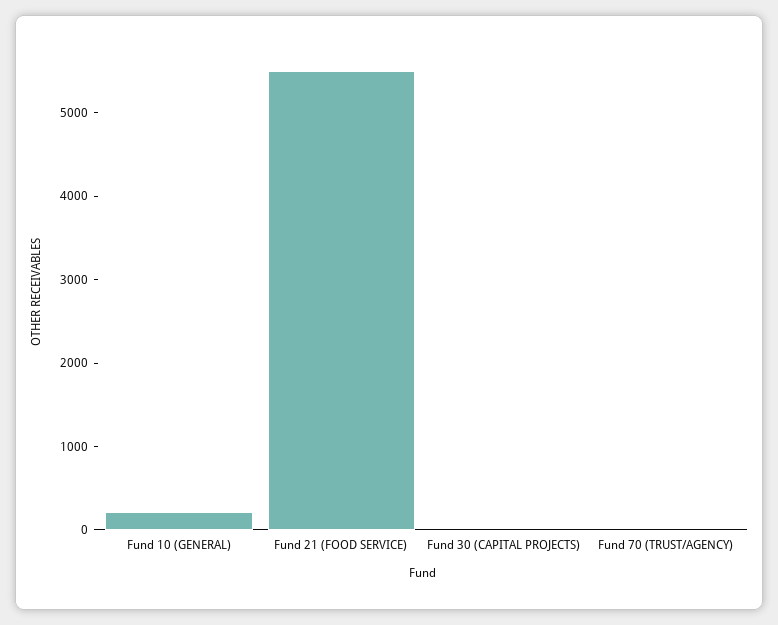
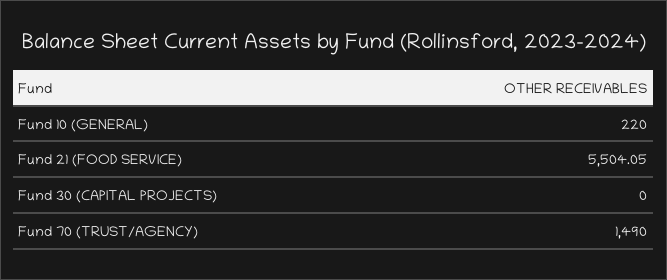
  {
    "Fund 10 (GENERAL)": 220,
    "Fund 21 (FOOD SERVICE)": 5504.05,
    "Fund 30 (CAPITAL PROJECTS)": 0,
-   "Fund 70 (TRUST/AGENCY)": 0
+   "Fund 70 (TRUST/AGENCY)": 1490
  }

